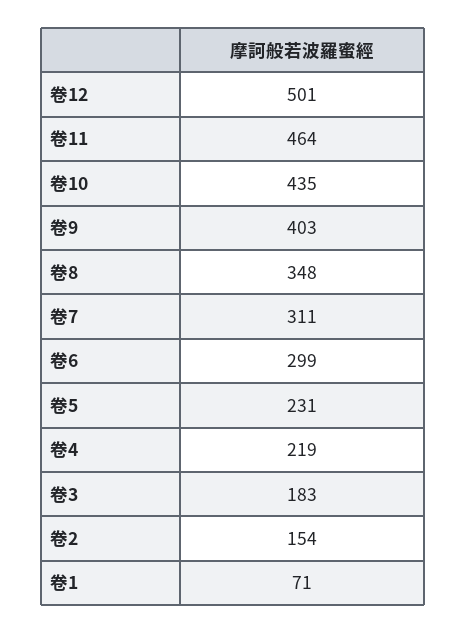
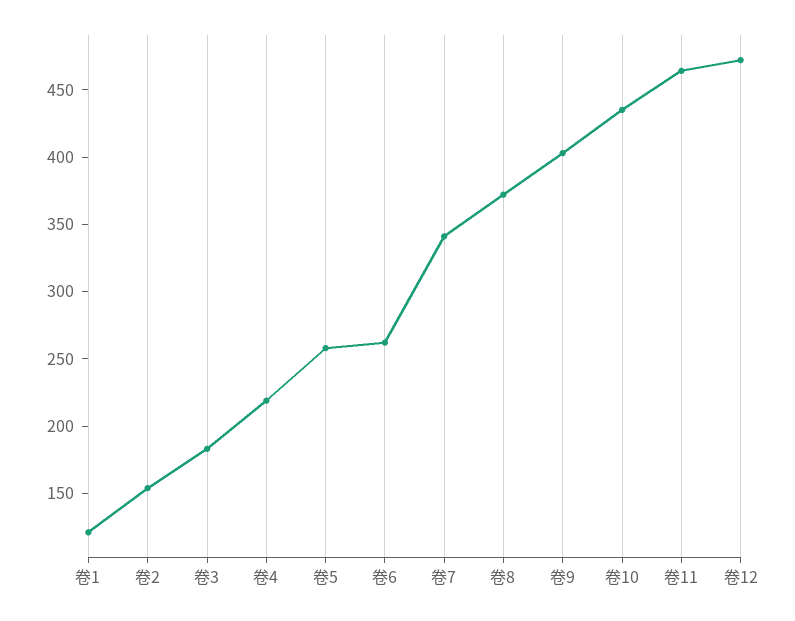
  {
-   "卷12": 501,
+   "卷12": 470,
    "卷11": 464,
    "卷10": 435,
    "卷9": 403,
-   "卷8": 348,
+   "卷8": 370,
-   "卷7": 311,
+   "卷7": 340,
-   "卷6": 299,
+   "卷6": 260,
-   "卷5": 231,
+   "卷5": 260,
    "卷4": 219,
    "卷3": 183,
    "卷2": 154,
-   "卷1": 71
+   "卷1": 120
  }

